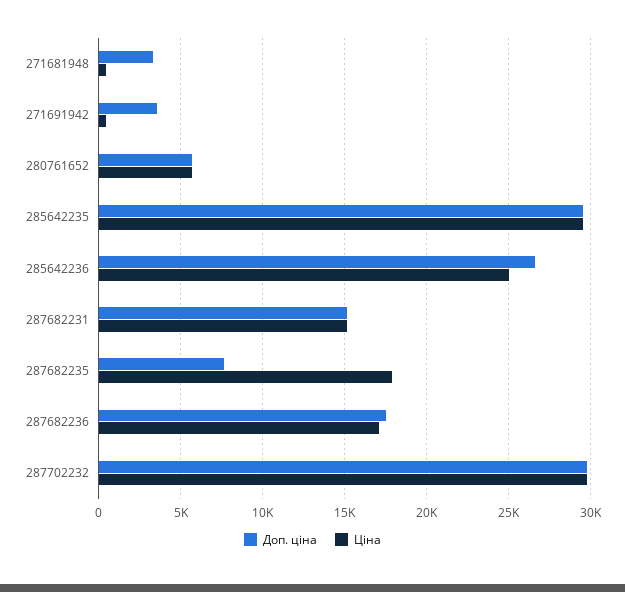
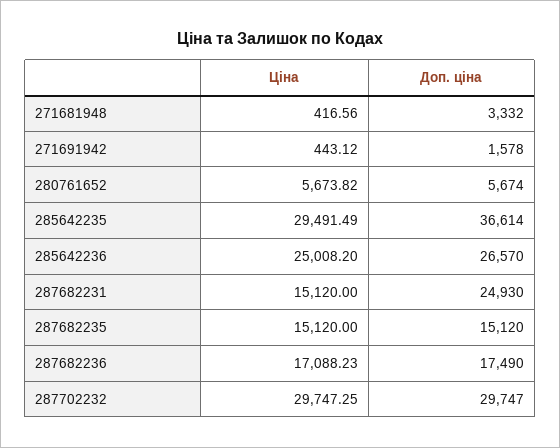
  {
    "Доп. ціна": {
      "271681948": 3332,
-     "271691942": 3500,
+     "271691942": 1578,
      "280761652": 5674,
-     "285642235": 29500,
+     "285642235": 36614,
      "285642236": 26570,
-     "287682231": 15000,
+     "287682231": 24930,
-     "287682235": 7500,
+     "287682235": 15120,
      "287682236": 17490,
      "287702232": 29747
    },
    "Ціна": {
      "271681948": 416.56,
      "271691942": 443.12,
      "280761652": 5673.82,
      "285642235": 29491.49,
      "285642236": 25008.2,
      "287682231": 15120,
-     "287682235": 18000,
+     "287682235": 15120,
      "287682236": 17088.23,
      "287702232": 29747.25
    }
  }

